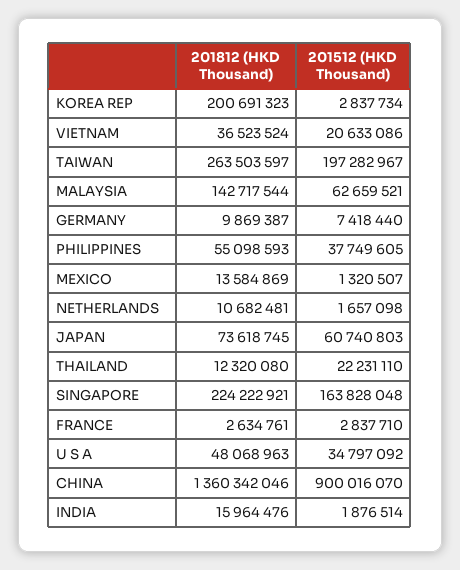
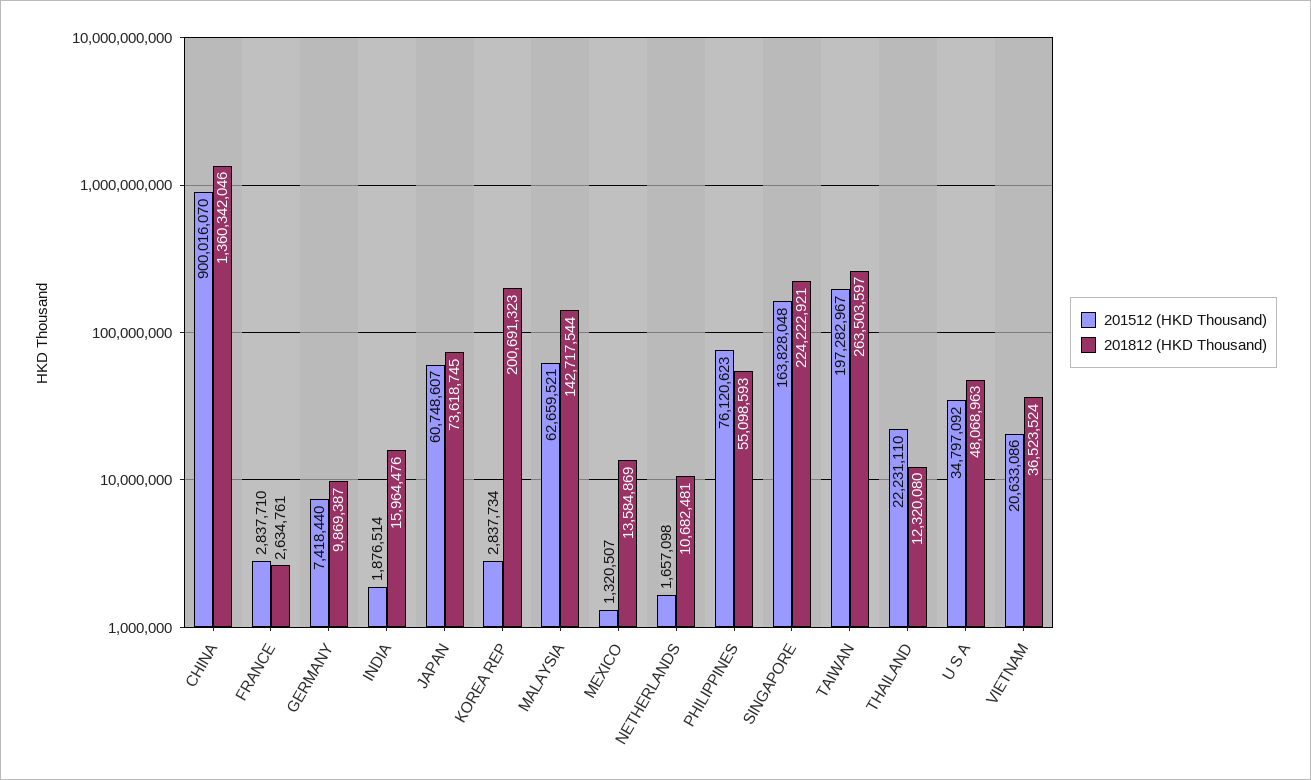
  {
    "201812 (HKD Thousand)": {
      "KOREA REP": 200691323,
      "VIETNAM": 36523524,
      "TAIWAN": 263503597,
      "MALAYSIA": 142717544,
      "GERMANY": 9869387,
      "PHILIPPINES": 55098593,
      "MEXICO": 13584869,
      "NETHERLANDS": 10682481,
      "JAPAN": 73618745,
      "THAILAND": 12320080,
      "SINGAPORE": 224222921,
      "FRANCE": 2634761,
      "U S A": 48068963,
      "CHINA": 1360342046,
      "INDIA": 15964476
    },
    "201512 (HKD Thousand)": {
      "KOREA REP": 2837734,
      "VIETNAM": 20633086,
      "TAIWAN": 197282967,
      "MALAYSIA": 62659521,
      "GERMANY": 7418440,
-     "PHILIPPINES": 37749605,
+     "PHILIPPINES": 76120623,
      "MEXICO": 1320507,
      "NETHERLANDS": 1657098,
-     "JAPAN": 60740803,
+     "JAPAN": 60748607,
      "THAILAND": 22231110,
      "SINGAPORE": 163828048,
      "FRANCE": 2837710,
      "U S A": 34797092,
      "CHINA": 900016070,
      "INDIA": 1876514
    }
  }

